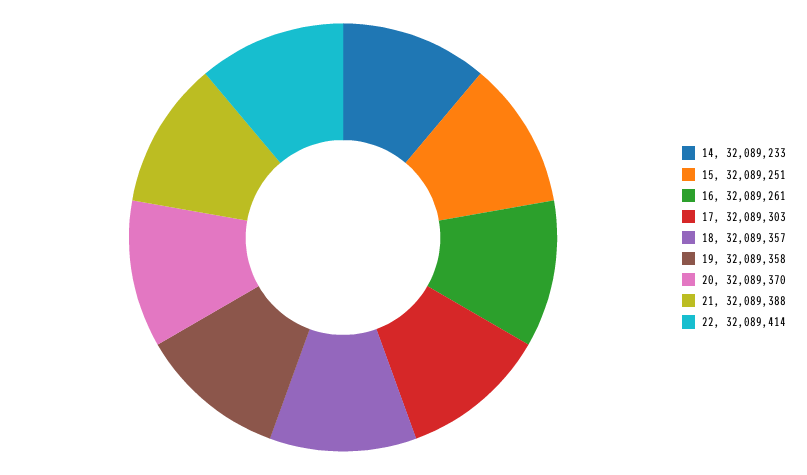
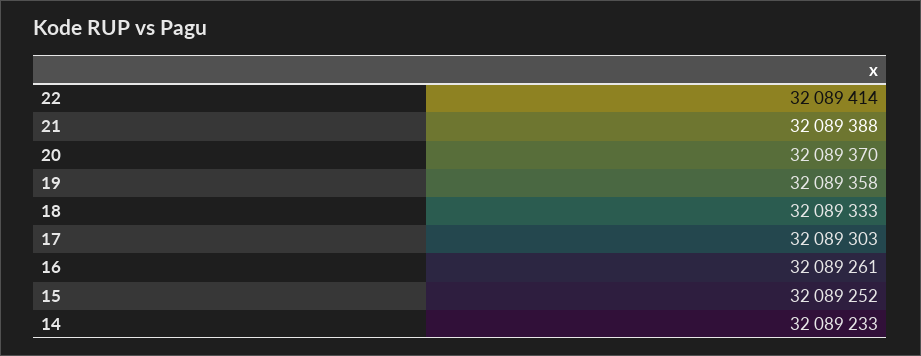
  {
    "14": 32089233,
-   "15": 32089251,
+   "15": 32089252,
    "16": 32089261,
    "17": 32089303,
-   "18": 32089357,
+   "18": 32089333,
    "19": 32089358,
    "20": 32089370,
    "21": 32089388,
    "22": 32089414
  }

